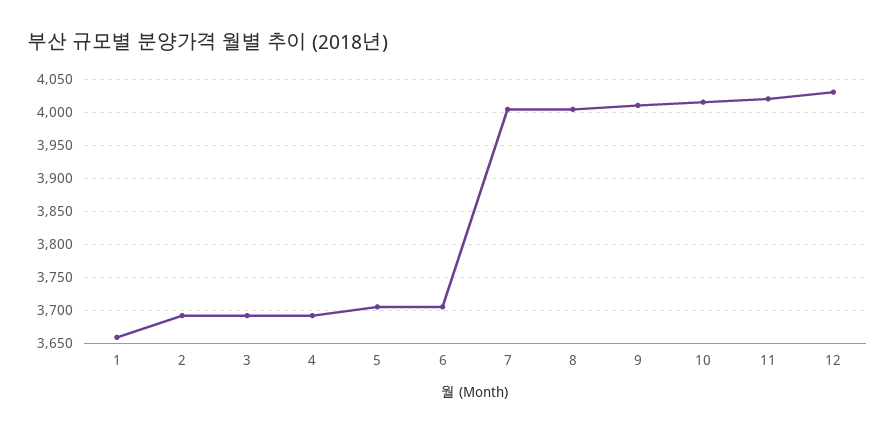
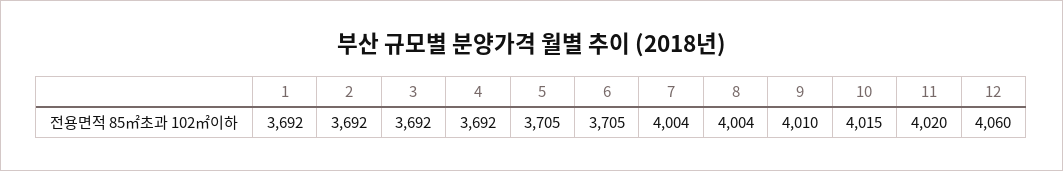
  {
-   "1": 3660,
+   "1": 3692,
    "2": 3692,
    "3": 3692,
    "4": 3692,
    "5": 3705,
    "6": 3705,
    "7": 4004,
    "8": 4004,
    "9": 4010,
    "10": 4015,
    "11": 4020,
-   "12": 4030
+   "12": 4060
  }

